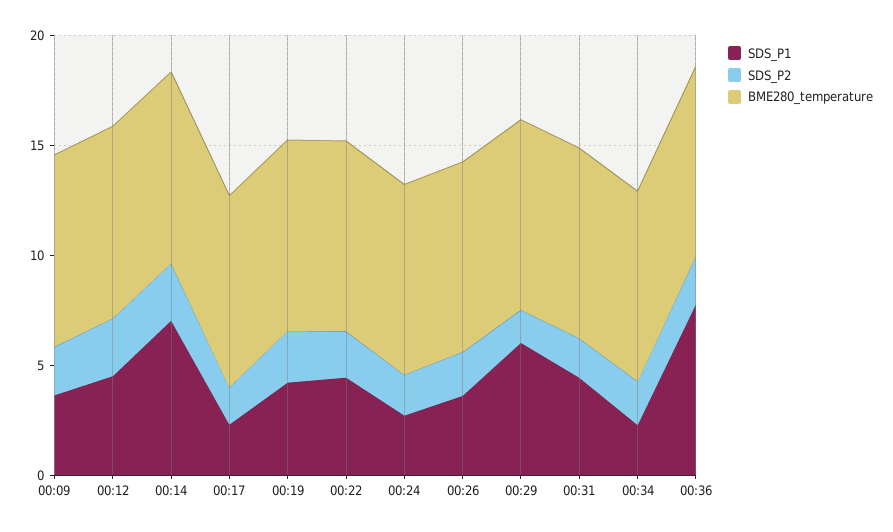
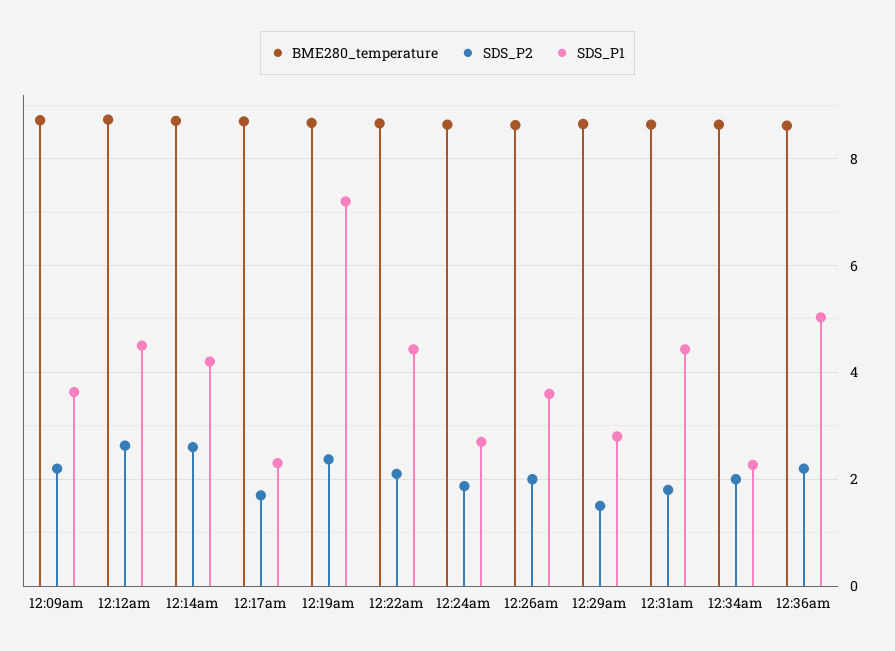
  {
    "SDS_P1": {
      "00:09": 3.6,
      "00:12": 4.6,
-     "00:14": 7,
+     "00:14": 4.2,
      "00:17": 2.4,
-     "00:19": 4,
+     "00:19": 7.2,
      "00:22": 4.4,
      "00:24": 2.8,
      "00:26": 3.6,
-     "00:29": 6,
+     "00:29": 2.8,
      "00:31": 4.4,
      "00:34": 2.2,
-     "00:36": 8
+     "00:36": 5
    },
    "SDS_P2": {
      "00:09": 2.2,
      "00:12": 2.6,
      "00:14": 2.6,
      "00:17": 1.8,
      "00:19": 2.4,
      "00:22": 2.2,
      "00:24": 1.8,
      "00:26": 2,
      "00:29": 1.6,
      "00:31": 1.8,
      "00:34": 2,
      "00:36": 2.2
    },
    "BME280_temperature": {
      "00:09": 8.8,
      "00:12": 8.8,
      "00:14": 8.8,
      "00:17": 8.8,
      "00:19": 8.6,
      "00:22": 8.6,
      "00:24": 8.6,
      "00:26": 8.6,
      "00:29": 8.6,
      "00:31": 8.6,
      "00:34": 8.6,
      "00:36": 8.6
    }
  }

